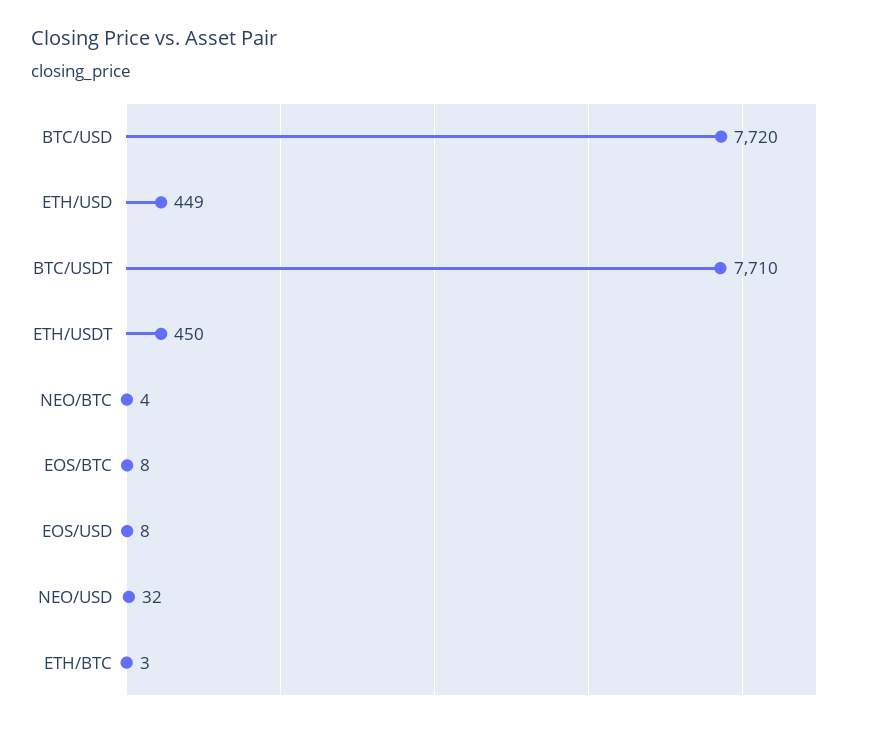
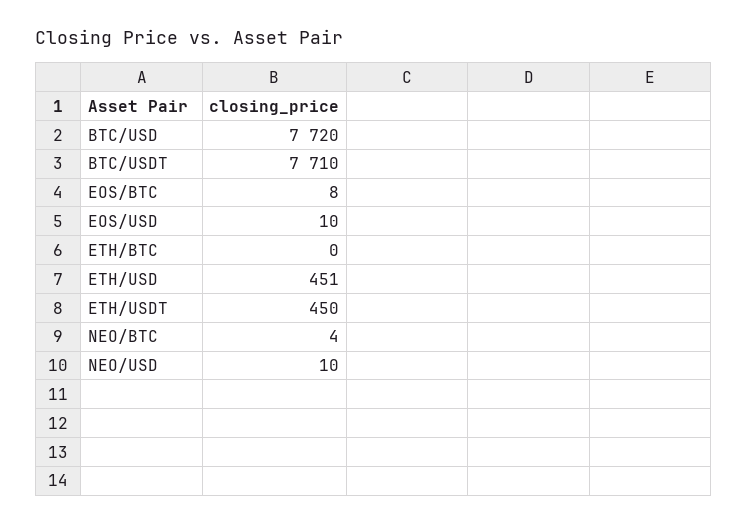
  {
    "BTC/USD": 7720,
-   "ETH/USD": 449,
+   "ETH/USD": 451,
    "BTC/USDT": 7710,
    "ETH/USDT": 450,
    "NEO/BTC": 4,
    "EOS/BTC": 8,
-   "EOS/USD": 8,
+   "EOS/USD": 10,
-   "NEO/USD": 32,
+   "NEO/USD": 10,
-   "ETH/BTC": 3
+   "ETH/BTC": 0
  }

